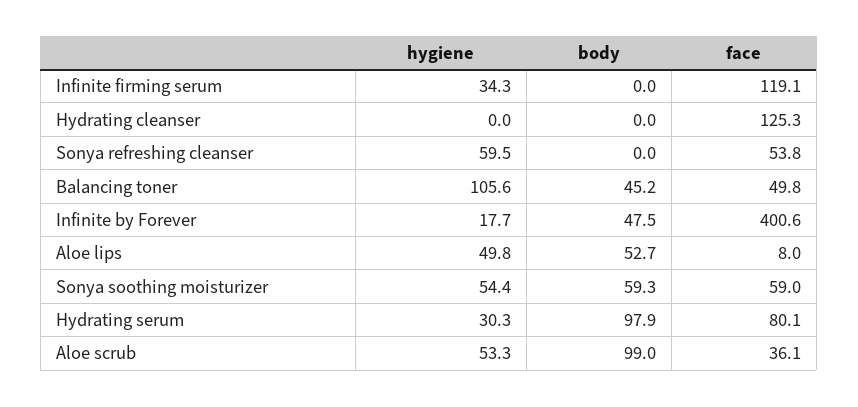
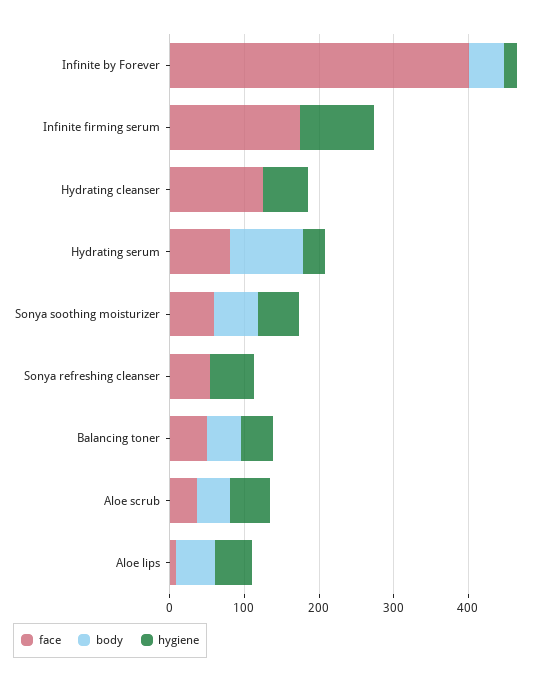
  {
    "hygiene": {
-     "Infinite firming serum": 34.3,
+     "Infinite firming serum": 100,
-     "Hydrating cleanser": 0,
+     "Hydrating cleanser": 60,
      "Sonya refreshing cleanser": 59.5,
-     "Balancing toner": 105.6,
+     "Balancing toner": 40,
      "Infinite by Forever": 17.7,
      "Aloe lips": 49.8,
      "Sonya soothing moisturizer": 54.4,
      "Hydrating serum": 30.3,
      "Aloe scrub": 53.3
    },
    "body": {
      "Infinite firming serum": 0,
      "Hydrating cleanser": 0,
      "Sonya refreshing cleanser": 0,
      "Balancing toner": 45.2,
      "Infinite by Forever": 47.5,
      "Aloe lips": 52.7,
      "Sonya soothing moisturizer": 59.3,
      "Hydrating serum": 97.9,
-     "Aloe scrub": 99
+     "Aloe scrub": 40
    },
    "face": {
-     "Infinite firming serum": 119.1,
+     "Infinite firming serum": 180,
      "Hydrating cleanser": 125.3,
      "Sonya refreshing cleanser": 53.8,
      "Balancing toner": 49.8,
      "Infinite by Forever": 400.6,
      "Aloe lips": 8,
      "Sonya soothing moisturizer": 59,
      "Hydrating serum": 80.1,
      "Aloe scrub": 36.1
    }
  }

